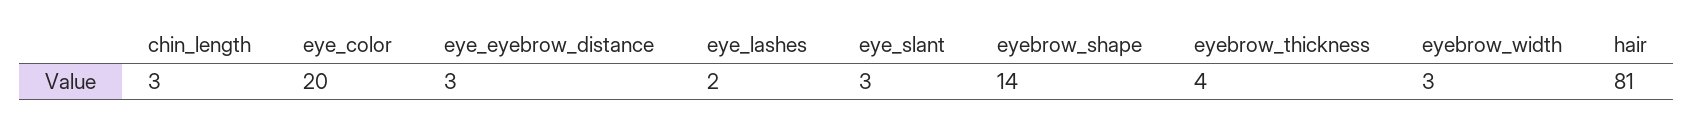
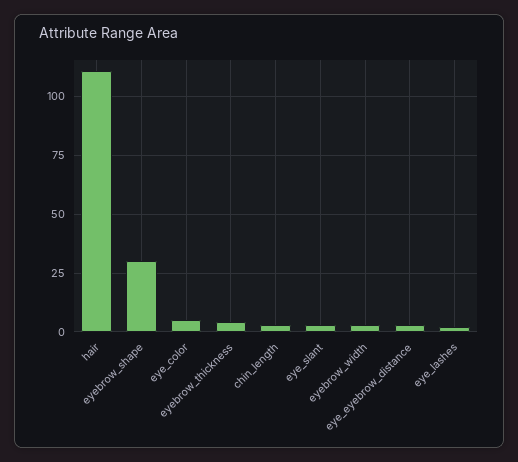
  {
    "chin_length": 3,
-   "eye_color": 20,
+   "eye_color": 5,
    "eye_eyebrow_distance": 3,
    "eye_lashes": 2,
    "eye_slant": 3,
-   "eyebrow_shape": 14,
+   "eyebrow_shape": 30,
    "eyebrow_thickness": 4,
    "eyebrow_width": 3,
-   "hair": 81
+   "hair": 110
  }

